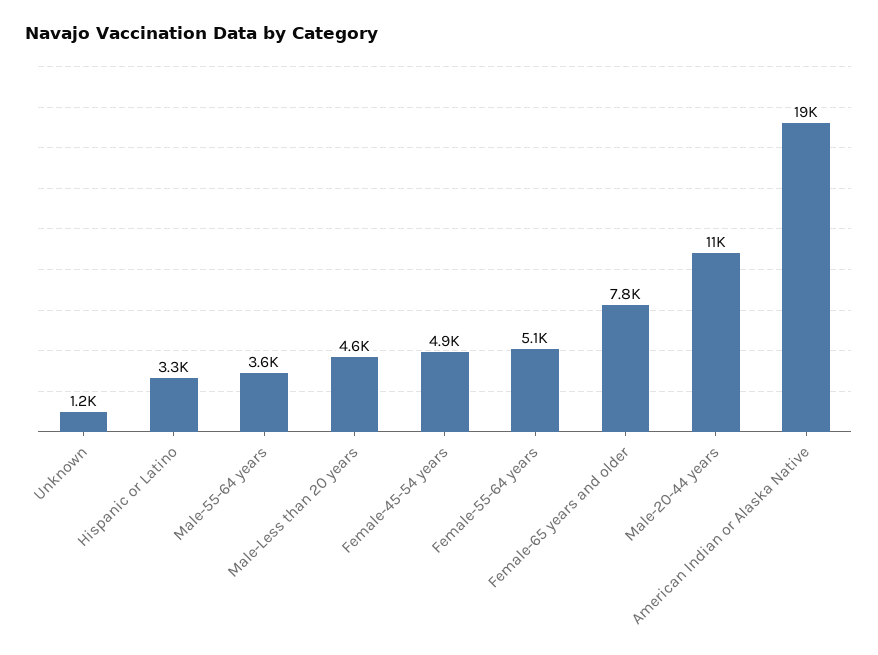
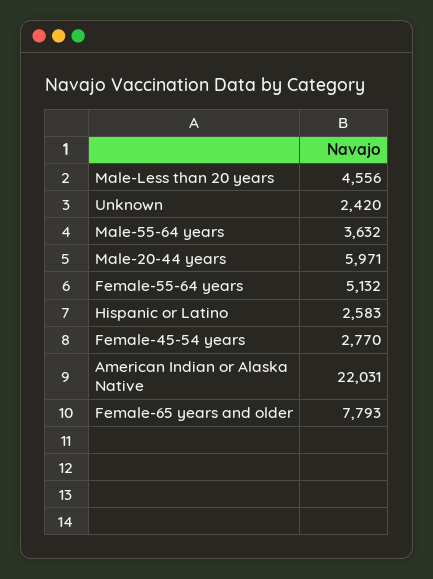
  {
-   "Unknown": 1200,
+   "Unknown": 2420,
-   "Hispanic or Latino": 3300,
+   "Hispanic or Latino": 2583,
    "Male-55-64 years": 3632,
    "Male-Less than 20 years": 4556,
-   "Female-45-54 years": 4900,
+   "Female-45-54 years": 2770,
    "Female-55-64 years": 5132,
    "Female-65 years and older": 7793,
-   "Male-20-44 years": 11000,
+   "Male-20-44 years": 5971,
-   "American Indian or Alaska Native": 19000
+   "American Indian or Alaska Native": 22031
  }

